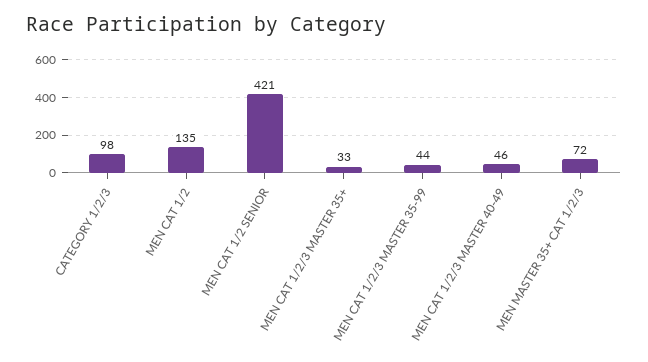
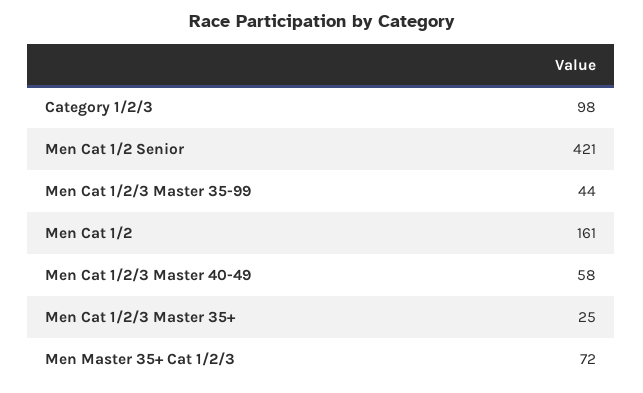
  {
    "CATEGORY 1/2/3": 98,
-   "MEN CAT 1/2": 135,
+   "MEN CAT 1/2": 161,
    "MEN CAT 1/2 SENIOR": 421,
-   "MEN CAT 1/2/3 MASTER 35+": 33,
+   "MEN CAT 1/2/3 MASTER 35+": 25,
    "MEN CAT 1/2/3 MASTER 35-99": 44,
-   "MEN CAT 1/2/3 MASTER 40-49": 46,
+   "MEN CAT 1/2/3 MASTER 40-49": 58,
    "MEN MASTER 35+ CAT 1/2/3": 72
  }

